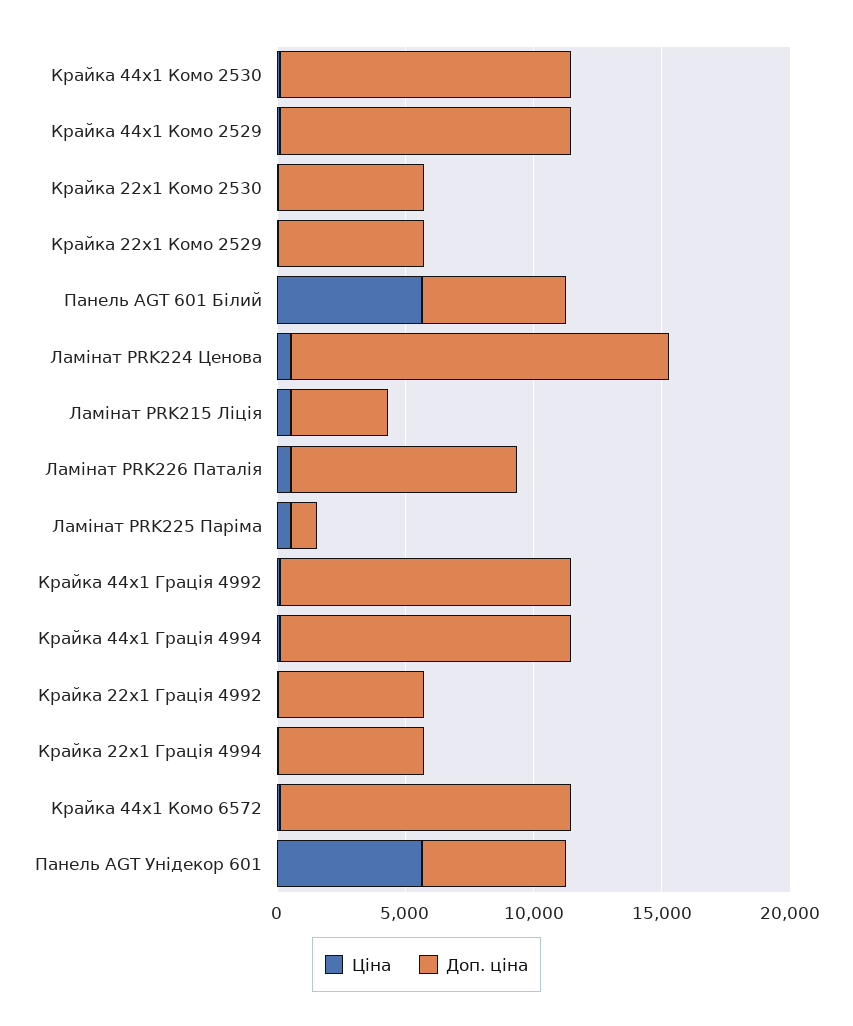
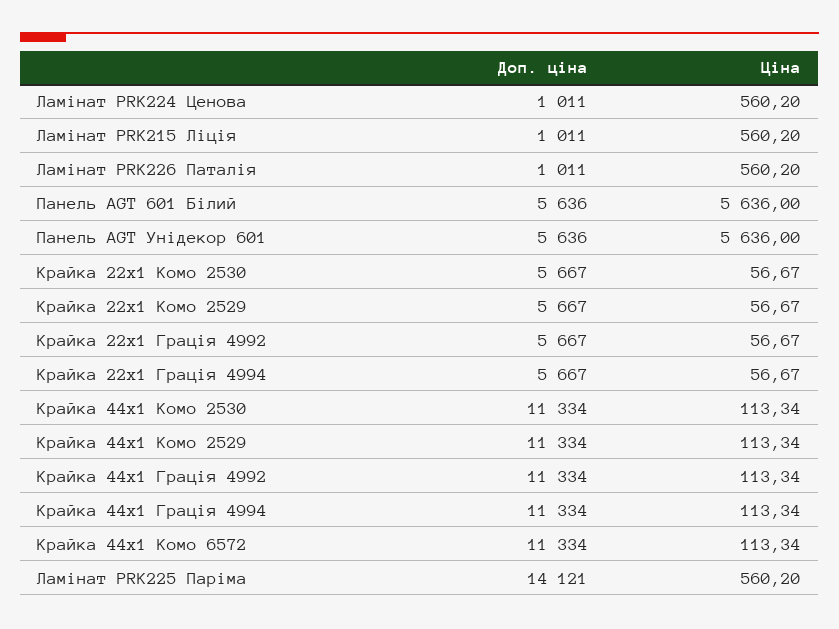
  {
    "Ціна": {
      "Крайка 44x1 Комо 2530": 113.34,
      "Крайка 44x1 Комо 2529": 113.34,
      "Крайка 22x1 Комо 2530": 56.67,
      "Крайка 22x1 Комо 2529": 56.67,
      "Панель AGT 601 Білий": 5636,
      "Ламінат PRK224 Ценова": 560.2,
      "Ламінат PRK215 Ліція": 560.2,
      "Ламінат PRK226 Паталія": 560.2,
      "Ламінат PRK225 Паріма": 560.2,
      "Крайка 44x1 Грація 4992": 113.34,
      "Крайка 44x1 Грація 4994": 113.34,
      "Крайка 22x1 Грація 4992": 56.67,
      "Крайка 22x1 Грація 4994": 56.67,
      "Крайка 44x1 Комо 6572": 113.34,
      "Панель AGT Унідекор 601": 5636
    },
    "Доп. ціна": {
      "Крайка 44x1 Комо 2530": 11334,
      "Крайка 44x1 Комо 2529": 11334,
      "Крайка 22x1 Комо 2530": 5667,
      "Крайка 22x1 Комо 2529": 5667,
      "Панель AGT 601 Білий": 5636,
-     "Ламінат PRK224 Ценова": 15000,
+     "Ламінат PRK224 Ценова": 1011,
-     "Ламінат PRK215 Ліція": 4000,
+     "Ламінат PRK215 Ліція": 1011,
-     "Ламінат PRK226 Паталія": 9000,
+     "Ламінат PRK226 Паталія": 1011,
-     "Ламінат PRK225 Паріма": 1000,
+     "Ламінат PRK225 Паріма": 14121,
      "Крайка 44x1 Грація 4992": 11334,
      "Крайка 44x1 Грація 4994": 11334,
      "Крайка 22x1 Грація 4992": 5667,
      "Крайка 22x1 Грація 4994": 5667,
      "Крайка 44x1 Комо 6572": 11334,
      "Панель AGT Унідекор 601": 5636
    }
  }

